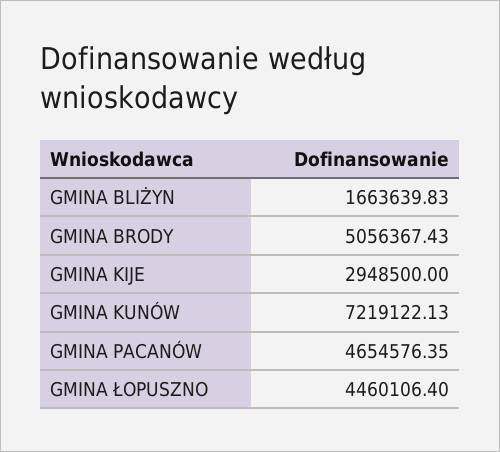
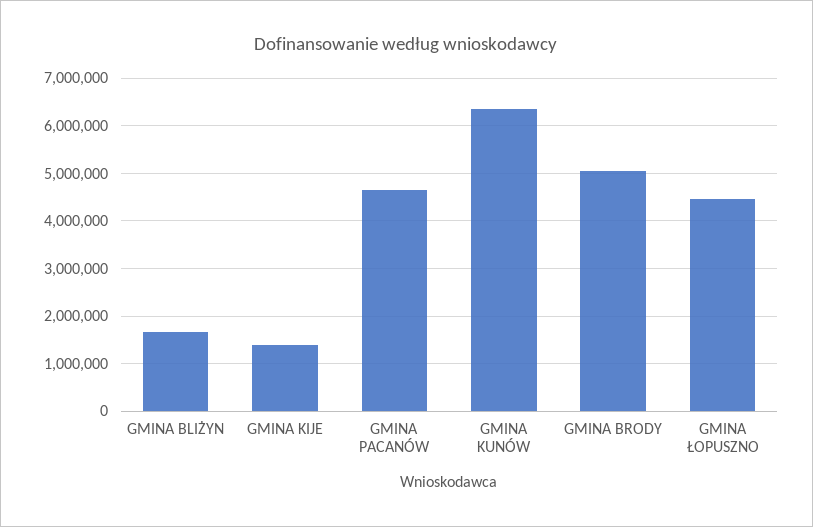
  {
    "GMINA BLIŻYN": 1663639.83,
    "GMINA BRODY": 5056367.43,
-   "GMINA KIJE": 2948500,
+   "GMINA KIJE": 1400000,
-   "GMINA KUNÓW": 7219122.13,
+   "GMINA KUNÓW": 6400000,
    "GMINA PACANÓW": 4654576.35,
    "GMINA ŁOPUSZNO": 4460106.4
  }

